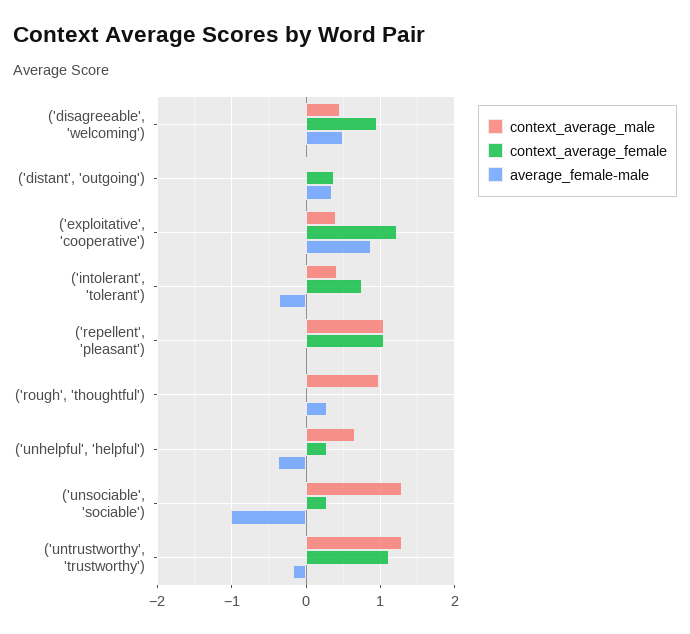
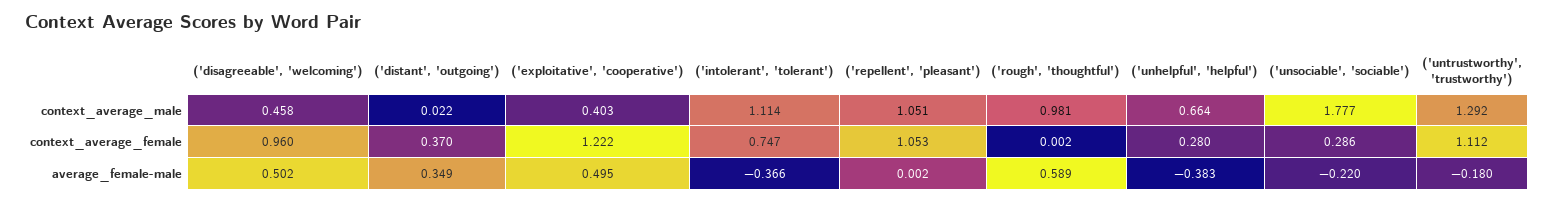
  {
    "context_average_male": {
      "('disagreeable', 'welcoming')": 0.458,
      "('distant', 'outgoing')": 0.022,
      "('exploitative', 'cooperative')": 0.403,
-     "('intolerant', 'tolerant')": 0.4,
+     "('intolerant', 'tolerant')": 1.114,
      "('repellent', 'pleasant')": 1.051,
      "('rough', 'thoughtful')": 0.981,
      "('unhelpful', 'helpful')": 0.664,
-     "('unsociable', 'sociable')": 1.3,
+     "('unsociable', 'sociable')": 1.777,
      "('untrustworthy', 'trustworthy')": 1.292
    },
    "context_average_female": {
      "('disagreeable', 'welcoming')": 0.96,
      "('distant', 'outgoing')": 0.37,
      "('exploitative', 'cooperative')": 1.222,
      "('intolerant', 'tolerant')": 0.747,
      "('repellent', 'pleasant')": 1.053,
      "('rough', 'thoughtful')": 0.002,
      "('unhelpful', 'helpful')": 0.28,
      "('unsociable', 'sociable')": 0.286,
      "('untrustworthy', 'trustworthy')": 1.112
    },
    "average_female-male": {
      "('disagreeable', 'welcoming')": 0.502,
      "('distant', 'outgoing')": 0.349,
-     "('exploitative', 'cooperative')": 0.9,
+     "('exploitative', 'cooperative')": 0.495,
      "('intolerant', 'tolerant')": -0.366,
      "('repellent', 'pleasant')": 0.002,
-     "('rough', 'thoughtful')": 0.3,
+     "('rough', 'thoughtful')": 0.589,
      "('unhelpful', 'helpful')": -0.383,
-     "('unsociable', 'sociable')": -1,
+     "('unsociable', 'sociable')": -0.22,
      "('untrustworthy', 'trustworthy')": -0.18
    }
  }

